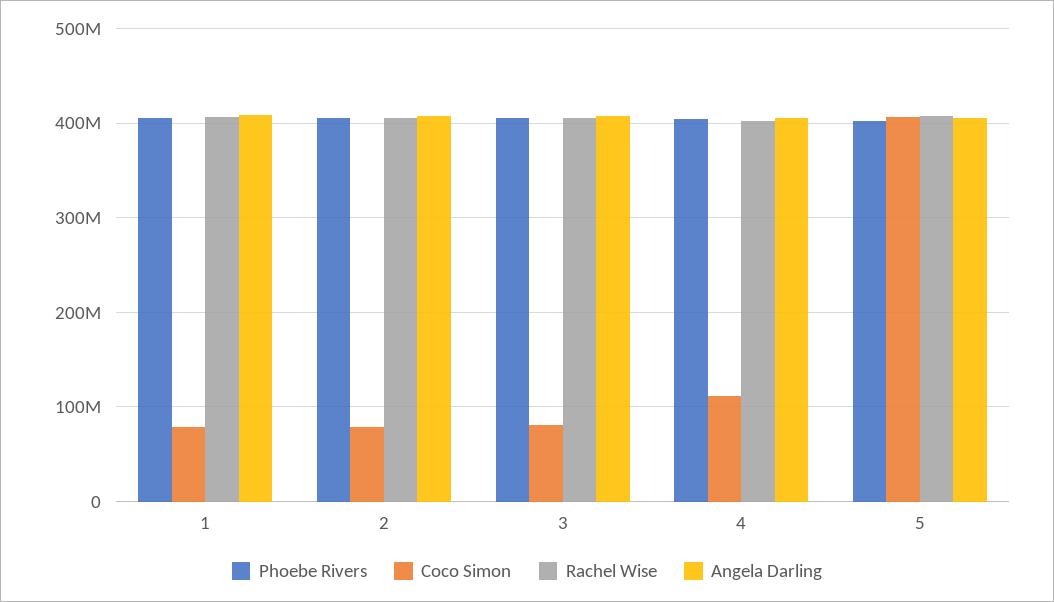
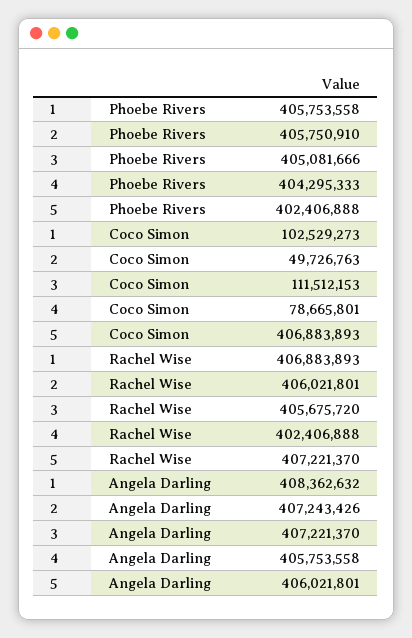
  {
    "Phoebe Rivers": {
      "1": 405753558,
      "2": 405750910,
      "3": 405081666,
      "4": 404295333,
      "5": 402406888
    },
    "Coco Simon": {
-     "1": 80000000,
+     "1": 102529273,
-     "2": 80000000,
+     "2": 49726763,
-     "3": 80000000,
+     "3": 111512153,
-     "4": 110000000,
+     "4": 78665801,
      "5": 406883893
    },
    "Rachel Wise": {
      "1": 406883893,
      "2": 406021801,
      "3": 405675720,
      "4": 402406888,
      "5": 407221370
    },
    "Angela Darling": {
      "1": 408362632,
      "2": 407243426,
      "3": 407221370,
      "4": 405753558,
      "5": 406021801
    }
  }

